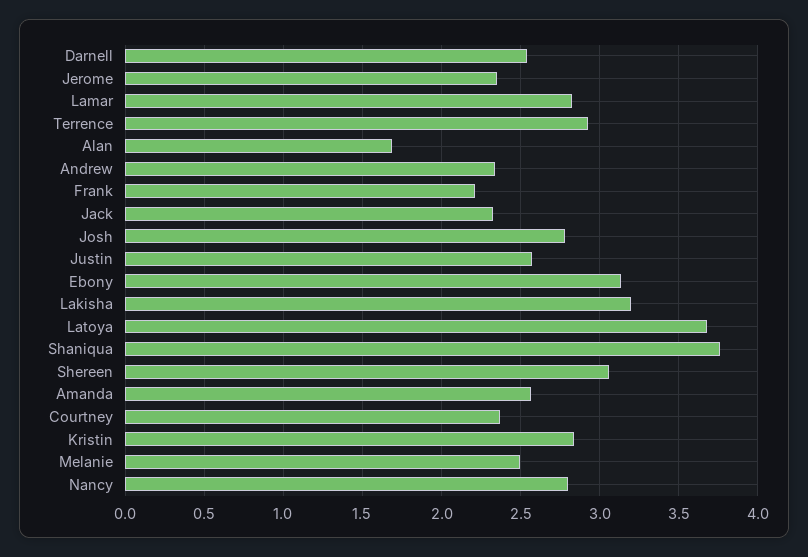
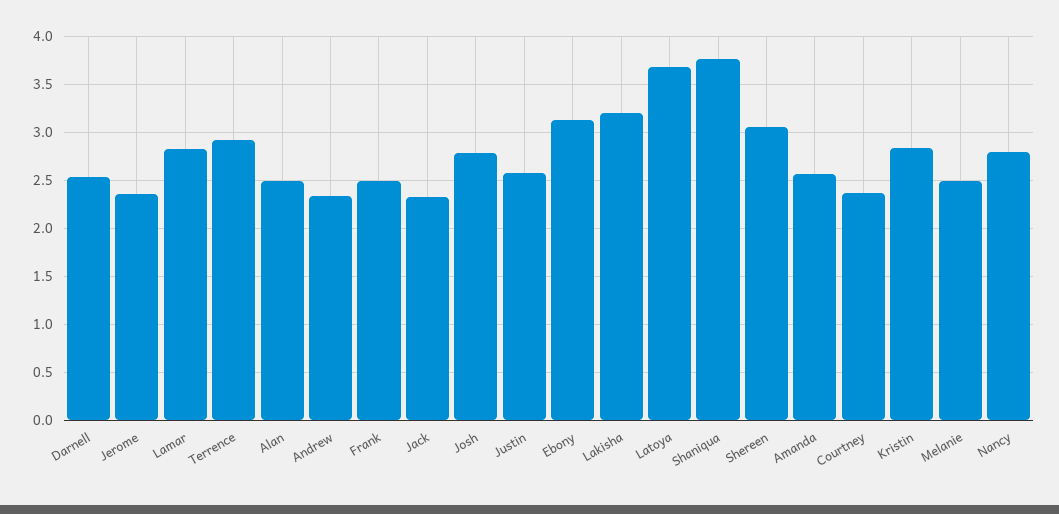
  {
    "Darnell": 2.55,
    "Jerome": 2.35,
    "Lamar": 2.8,
    "Terrence": 2.9,
-   "Alan": 1.7,
+   "Alan": 2.5,
    "Andrew": 2.35,
-   "Frank": 2.2,
+   "Frank": 2.5,
    "Jack": 2.3,
    "Josh": 2.8,
    "Justin": 2.6,
    "Ebony": 3.15,
    "Lakisha": 3.2,
    "Latoya": 3.7,
    "Shaniqua": 3.75,
    "Shereen": 3.05,
    "Amanda": 2.55,
    "Courtney": 2.35,
    "Kristin": 2.85,
    "Melanie": 2.5,
    "Nancy": 2.8
  }

